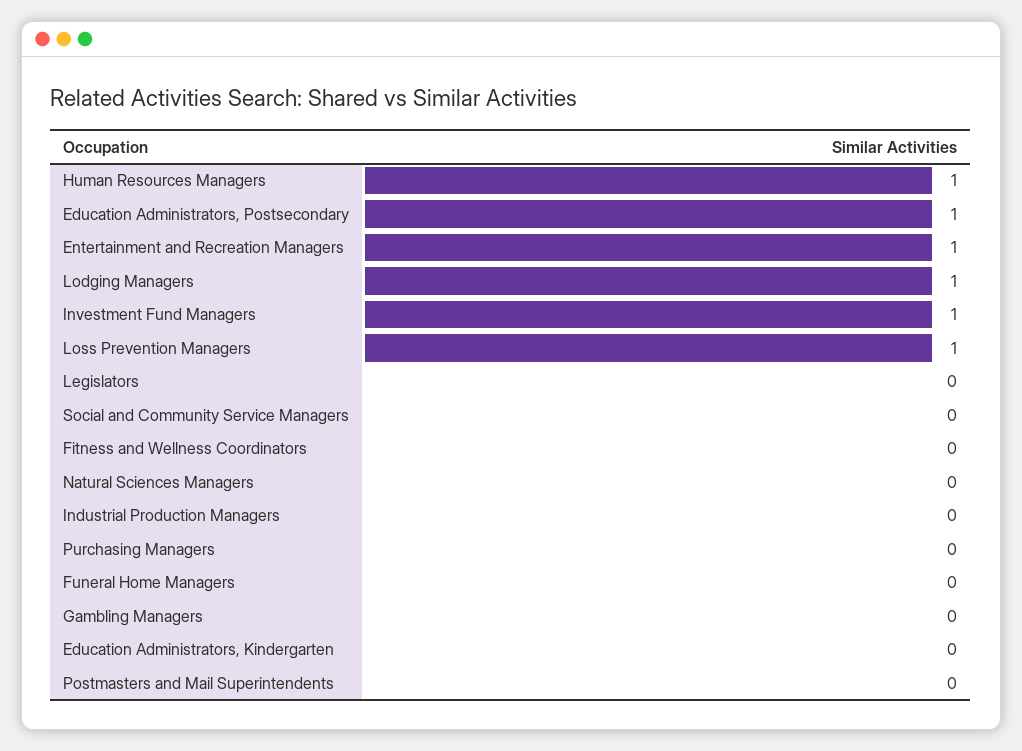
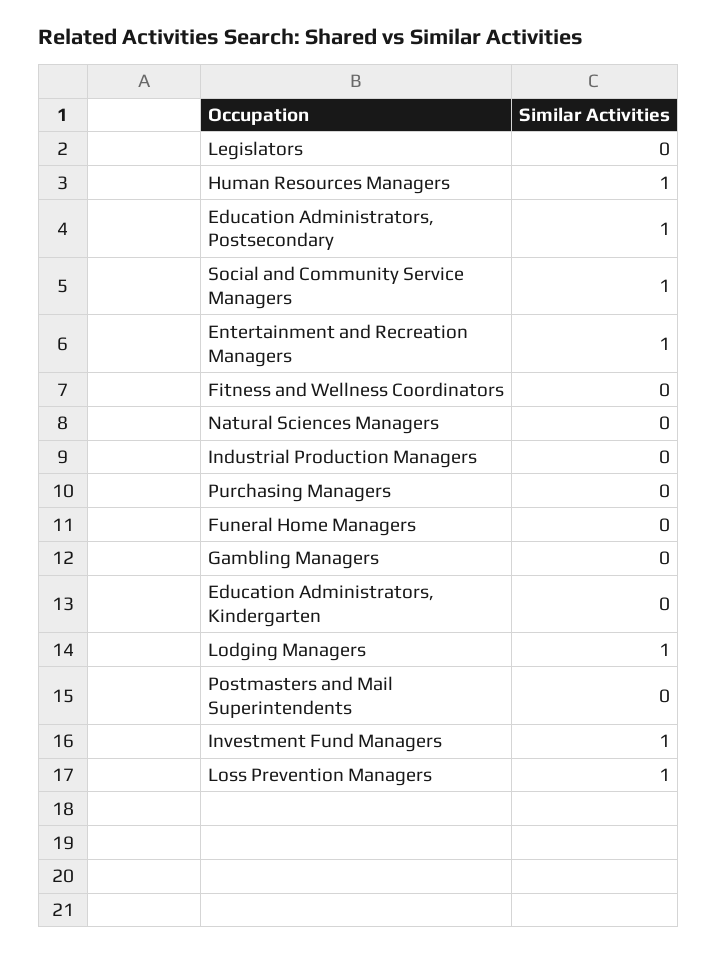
  {
    "Human Resources Managers": 1,
    "Education Administrators, Postsecondary": 1,
    "Entertainment and Recreation Managers": 1,
    "Lodging Managers": 1,
    "Investment Fund Managers": 1,
    "Loss Prevention Managers": 1,
    "Legislators": 0,
-   "Social and Community Service Managers": 0,
+   "Social and Community Service Managers": 1,
    "Fitness and Wellness Coordinators": 0,
    "Natural Sciences Managers": 0,
    "Industrial Production Managers": 0,
    "Purchasing Managers": 0,
    "Funeral Home Managers": 0,
    "Gambling Managers": 0,
    "Education Administrators, Kindergarten": 0,
    "Postmasters and Mail Superintendents": 0
  }

